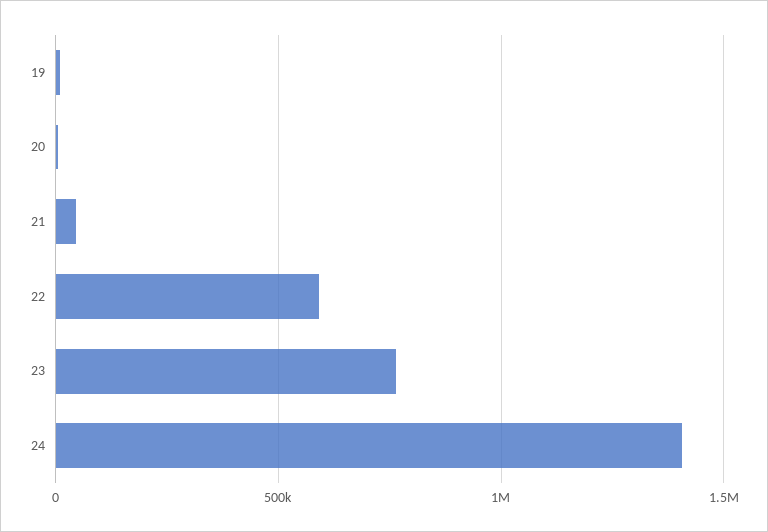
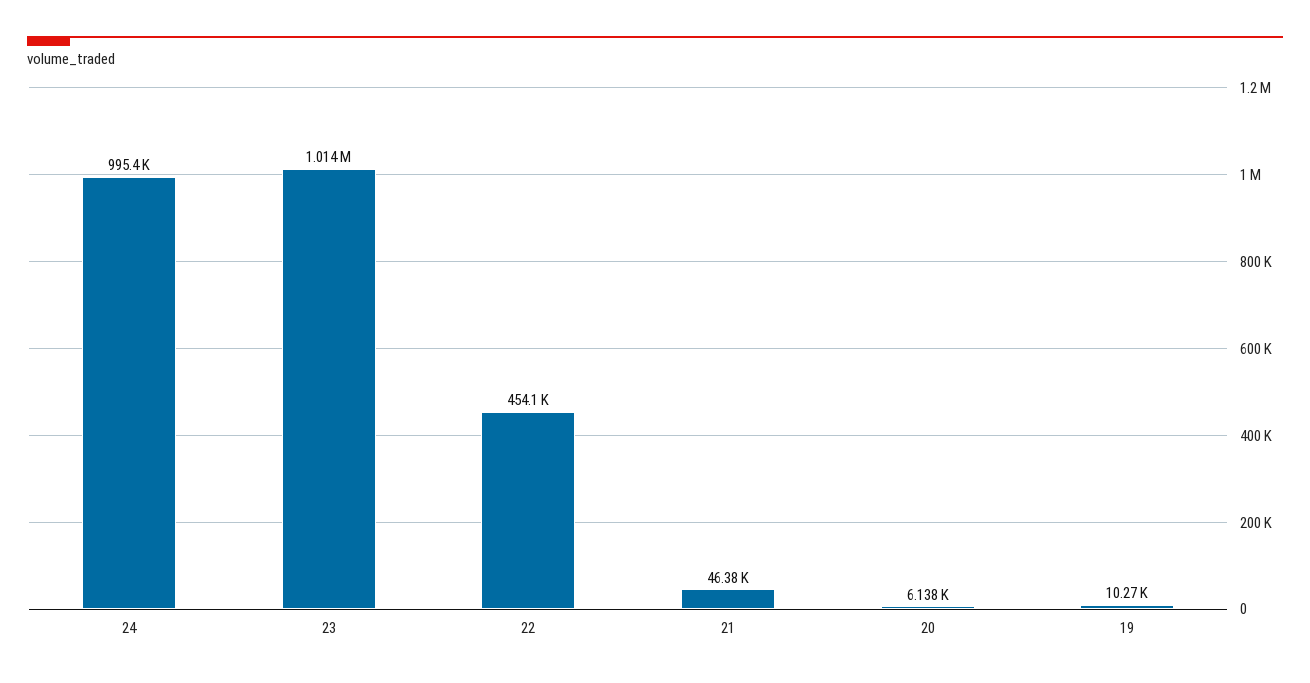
  {
    "19": 10270,
    "20": 6138,
    "21": 46380,
-   "22": 600000,
+   "22": 454100,
-   "23": 750000,
+   "23": 1014000,
-   "24": 1400000
+   "24": 995400
  }

